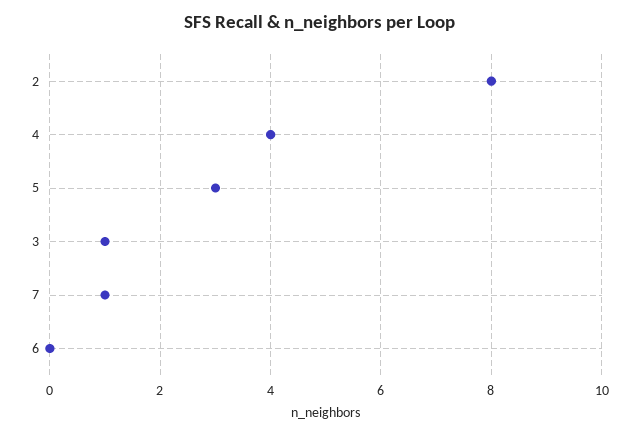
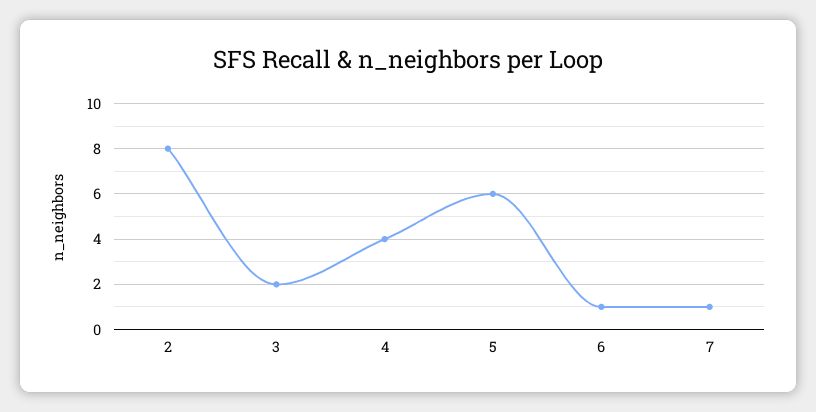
  {
    "2": 8,
    "4": 4,
-   "5": 3,
+   "5": 6,
-   "3": 1,
+   "3": 2,
    "7": 1,
-   "6": 0
+   "6": 1
  }

